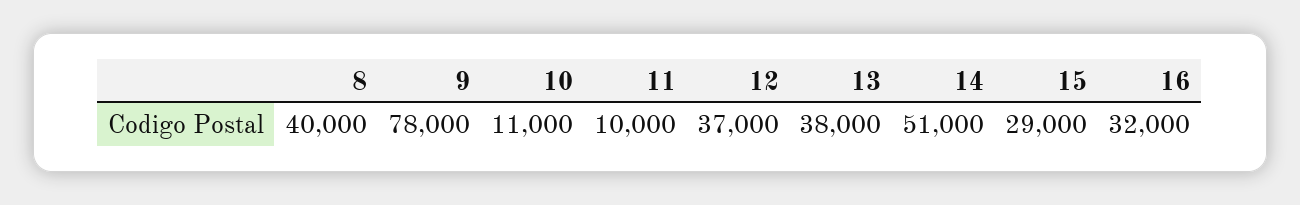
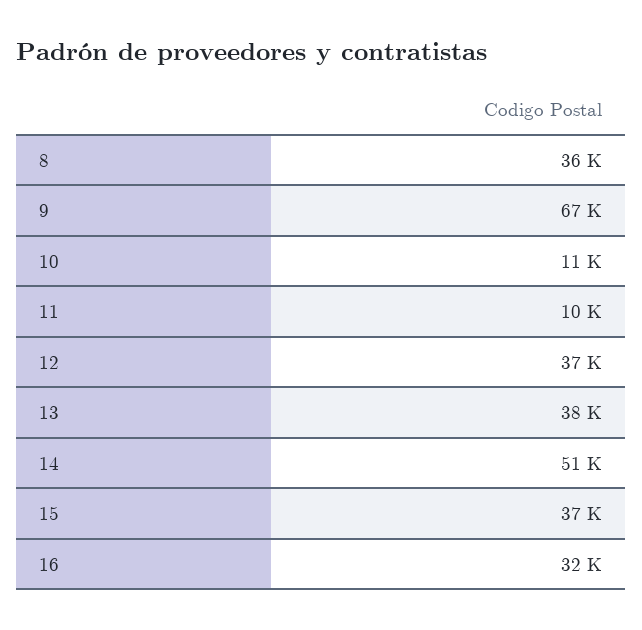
  {
-   "8": 40000,
+   "8": 36000,
-   "9": 78000,
+   "9": 67000,
    "10": 11000,
    "11": 10000,
    "12": 37000,
    "13": 38000,
    "14": 51000,
-   "15": 29000,
+   "15": 37000,
    "16": 32000
  }

